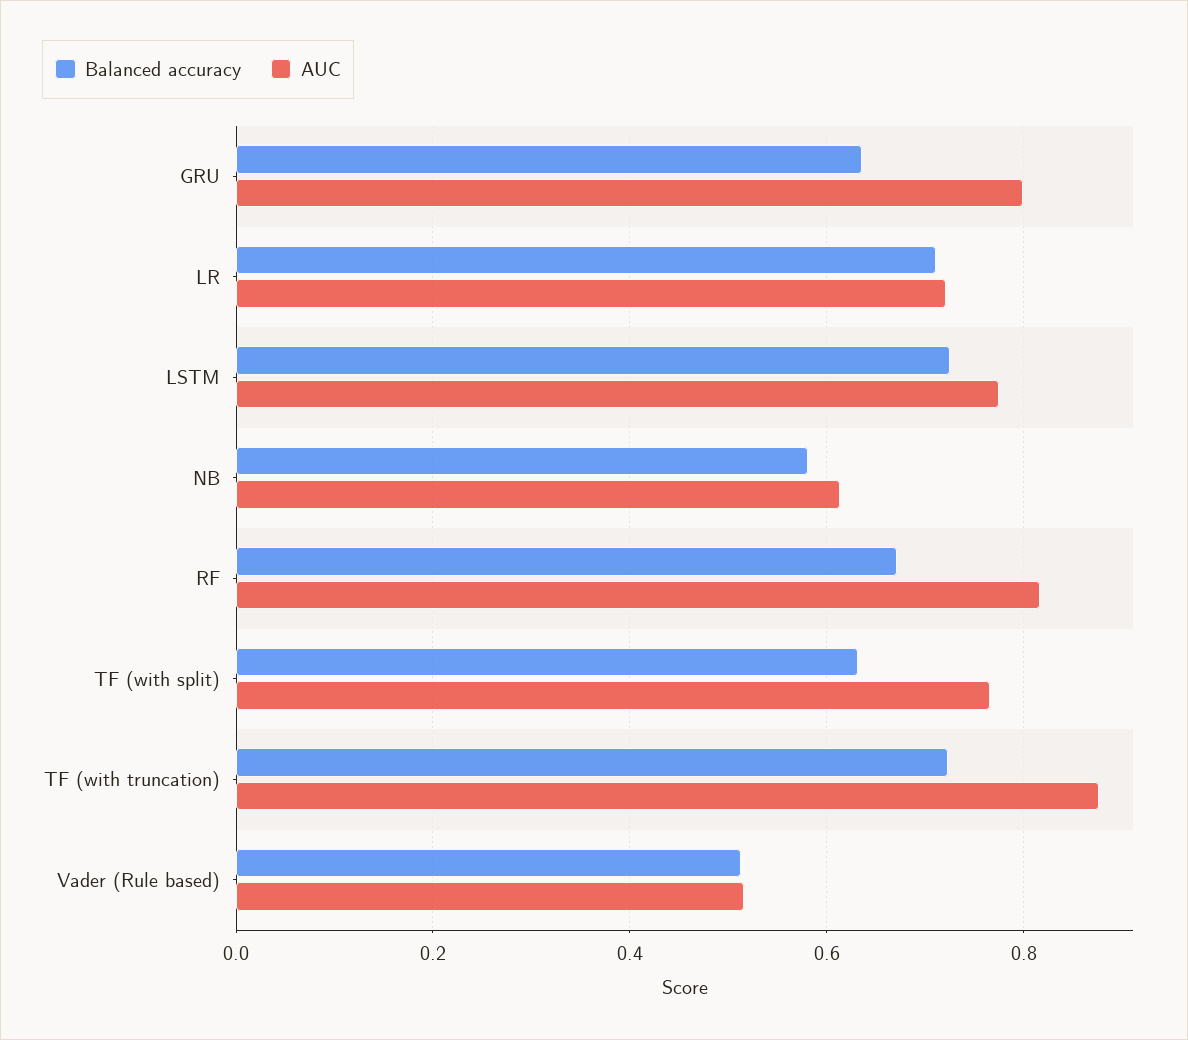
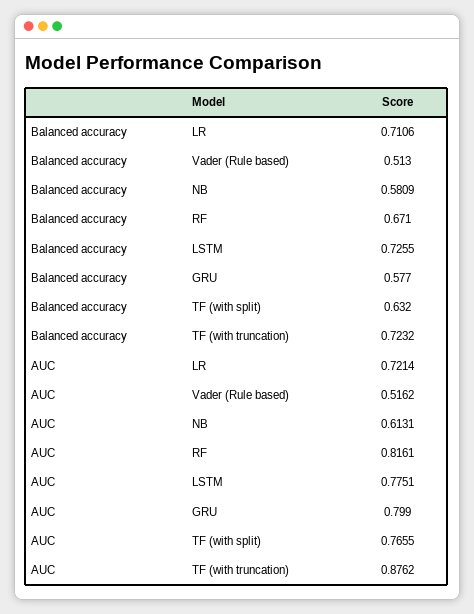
  {
    "Balanced accuracy": {
-     "GRU": 0.64,
+     "GRU": 0.577,
      "LR": 0.7106,
      "LSTM": 0.7255,
      "NB": 0.5809,
      "RF": 0.671,
      "TF (with split)": 0.632,
      "TF (with truncation)": 0.7232,
      "Vader (Rule based)": 0.513
    },
    "AUC": {
      "GRU": 0.799,
      "LR": 0.7214,
      "LSTM": 0.7751,
      "NB": 0.6131,
      "RF": 0.8161,
      "TF (with split)": 0.7655,
      "TF (with truncation)": 0.8762,
      "Vader (Rule based)": 0.5162
    }
  }

